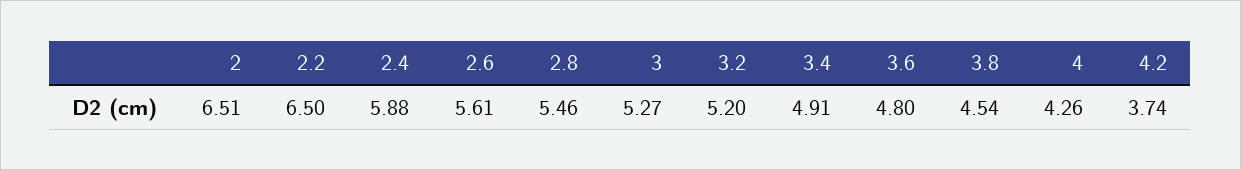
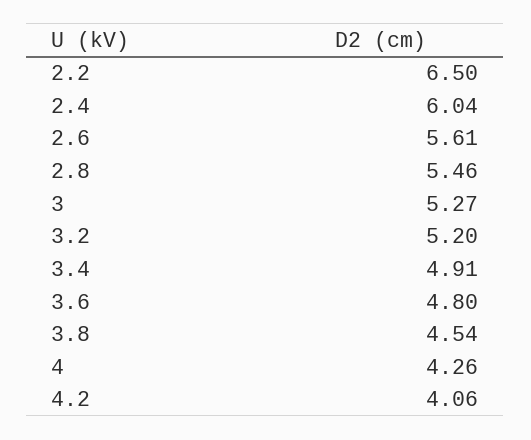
  {
-   "2": 6.51,
    "2.2": 6.5,
-   "2.4": 5.88,
+   "2.4": 6.04,
    "2.6": 5.61,
    "2.8": 5.46,
    "3": 5.27,
    "3.2": 5.2,
    "3.4": 4.91,
    "3.6": 4.8,
    "3.8": 4.54,
    "4": 4.26,
-   "4.2": 3.74
+   "4.2": 4.06
  }

